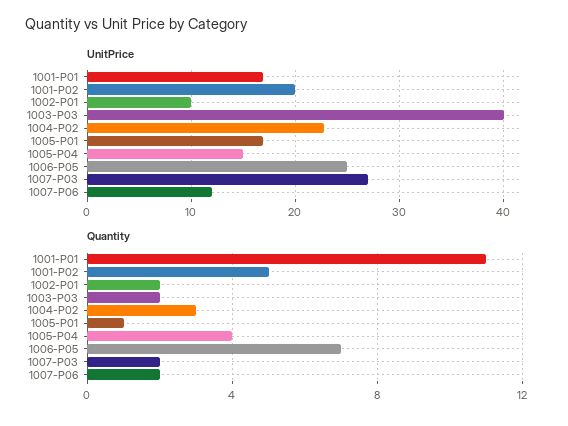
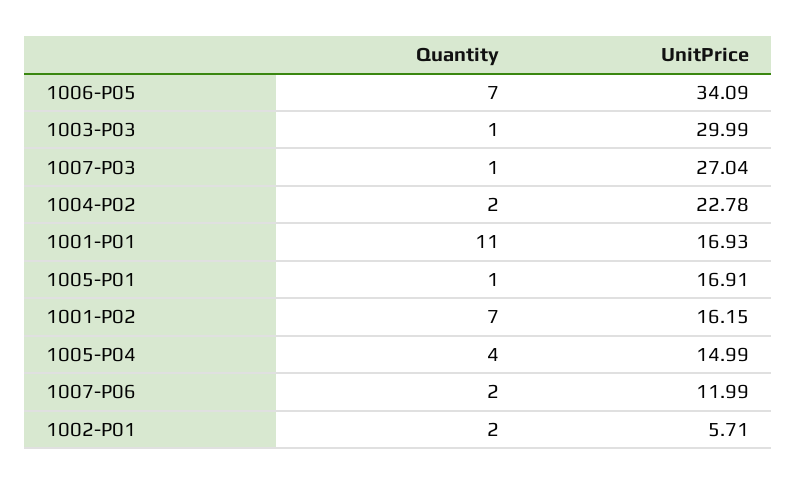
  {
    "UnitPrice": {
      "1001-P01": 16.93,
-     "1001-P02": 20,
+     "1001-P02": 16.15,
-     "1002-P01": 10,
+     "1002-P01": 5.71,
-     "1003-P03": 40,
+     "1003-P03": 29.99,
      "1004-P02": 22.78,
      "1005-P01": 16.91,
      "1005-P04": 14.99,
-     "1006-P05": 25,
+     "1006-P05": 34.09,
      "1007-P03": 27.04,
      "1007-P06": 11.99
    },
    "Quantity": {
      "1001-P01": 11,
-     "1001-P02": 5,
+     "1001-P02": 7,
      "1002-P01": 2,
-     "1003-P03": 2,
+     "1003-P03": 1,
-     "1004-P02": 3,
+     "1004-P02": 2,
      "1005-P01": 1,
      "1005-P04": 4,
      "1006-P05": 7,
-     "1007-P03": 2,
+     "1007-P03": 1,
      "1007-P06": 2
    }
  }

